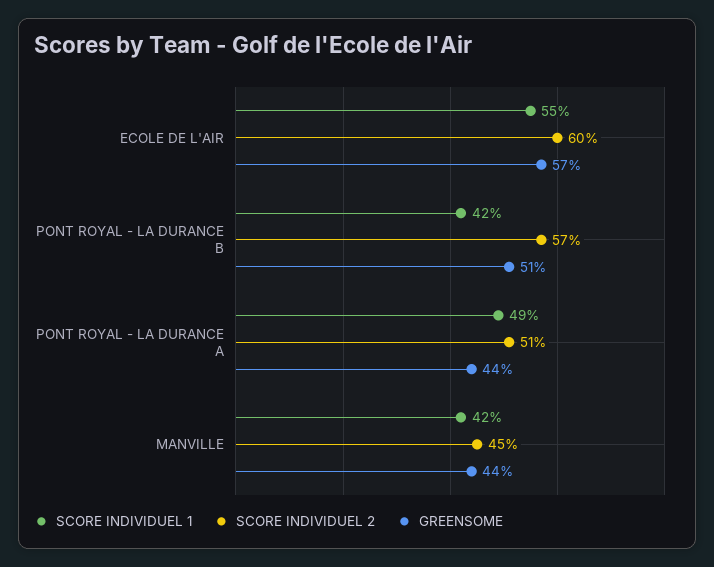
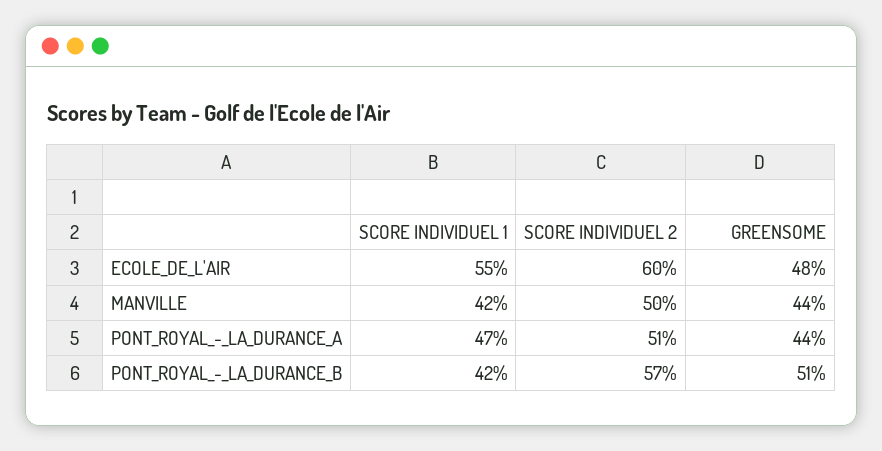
  {
    "SCORE INDIVIDUEL 1": {
      "ECOLE DE L'AIR": 55,
      "PONT ROYAL - LA DURANCE B": 42,
-     "PONT ROYAL - LA DURANCE A": 49,
+     "PONT ROYAL - LA DURANCE A": 47,
      "MANVILLE": 42
    },
    "SCORE INDIVIDUEL 2": {
      "ECOLE DE L'AIR": 60,
      "PONT ROYAL - LA DURANCE B": 57,
      "PONT ROYAL - LA DURANCE A": 51,
-     "MANVILLE": 45
+     "MANVILLE": 50
    },
    "GREENSOME": {
-     "ECOLE DE L'AIR": 57,
+     "ECOLE DE L'AIR": 48,
      "PONT ROYAL - LA DURANCE B": 51,
      "PONT ROYAL - LA DURANCE A": 44,
      "MANVILLE": 44
    }
  }

